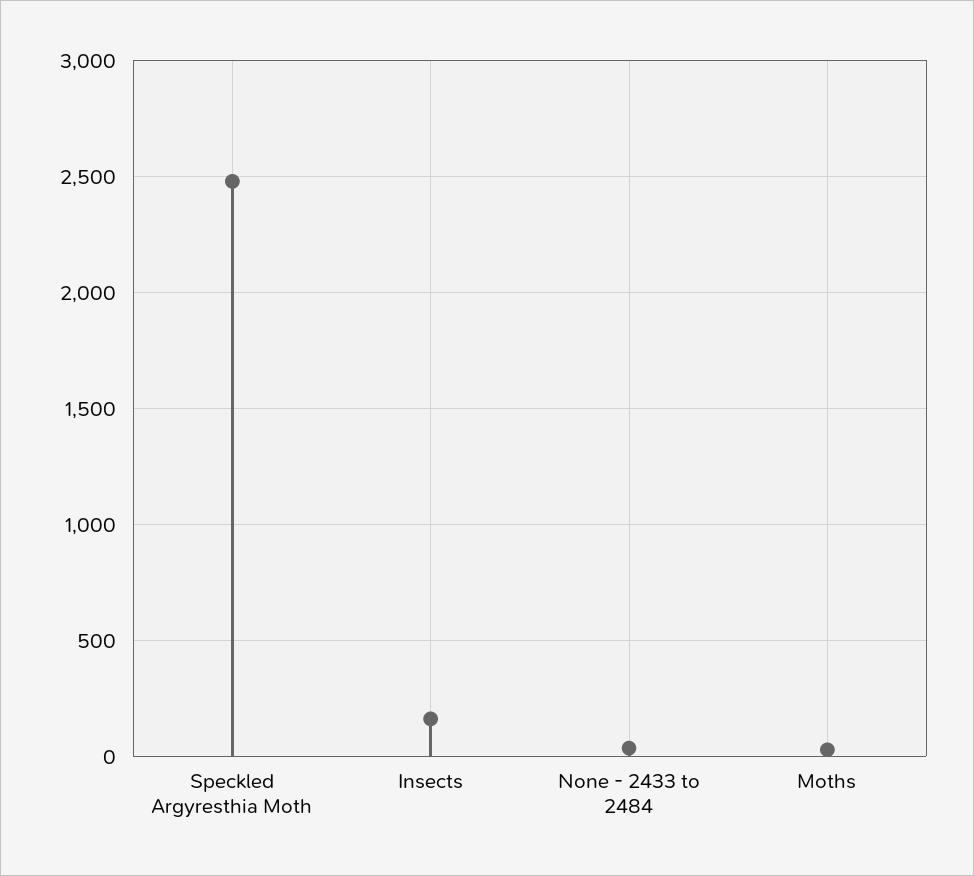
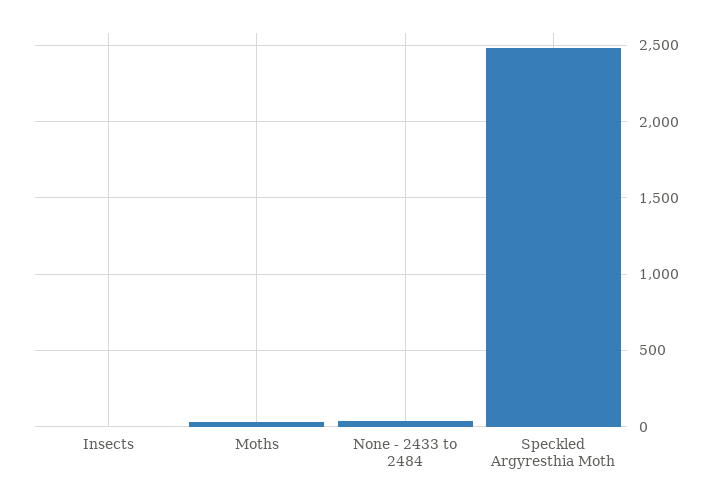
  {
    "Speckled Argyresthia Moth": 2500,
-   "Insects": 150,
+   "Insects": 0,
    "None - 2433 to 2484": 50,
    "Moths": 50
  }

